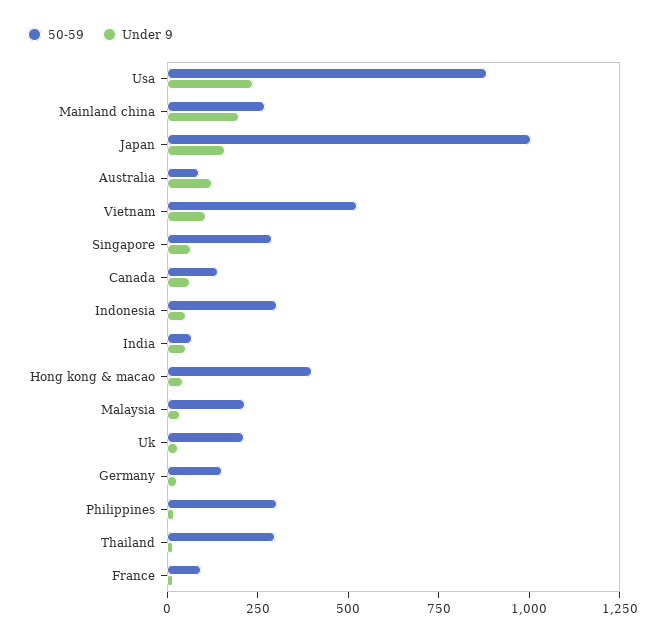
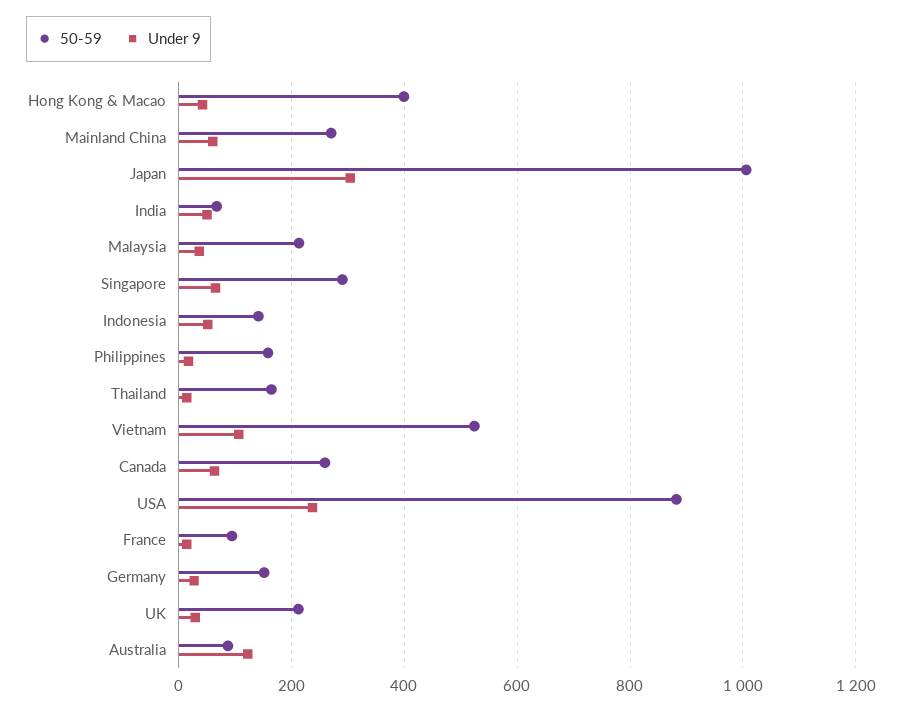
  {
    "50-59": {
      "Usa": 880,
      "Mainland china": 280,
      "Japan": 1000,
      "Australia": 80,
      "Vietnam": 520,
      "Singapore": 300,
-     "Canada": 150,
+     "Canada": 260,
-     "Indonesia": 300,
+     "Indonesia": 140,
      "India": 60,
      "Hong kong & macao": 400,
      "Malaysia": 220,
      "Uk": 220,
      "Germany": 160,
-     "Philippines": 300,
+     "Philippines": 160,
-     "Thailand": 300,
+     "Thailand": 160,
      "France": 100
    },
    "Under 9": {
      "Usa": 240,
-     "Mainland china": 200,
+     "Mainland china": 60,
-     "Japan": 150,
+     "Japan": 300,
      "Australia": 120,
      "Vietnam": 100,
      "Singapore": 60,
      "Canada": 60,
      "Indonesia": 60,
      "India": 60,
      "Hong kong & macao": 40,
      "Malaysia": 40,
      "Uk": 20,
      "Germany": 20,
      "Philippines": 20,
      "Thailand": 20,
      "France": 20
    }
  }

